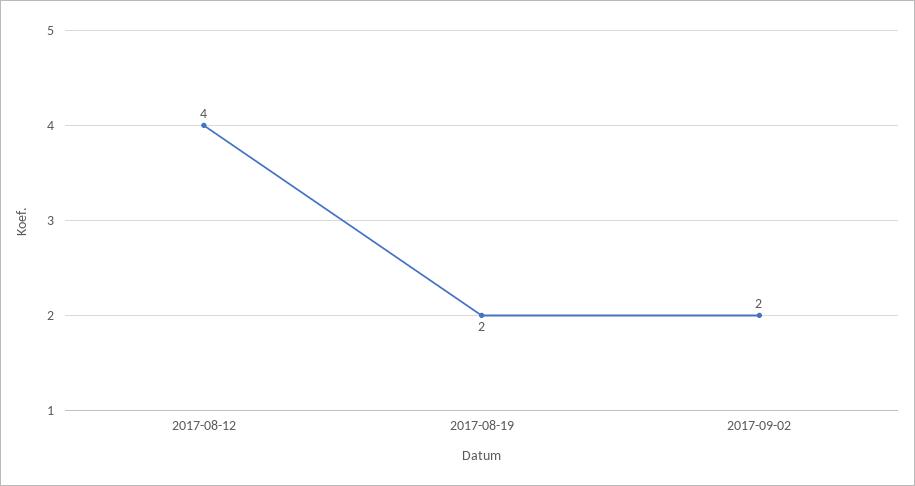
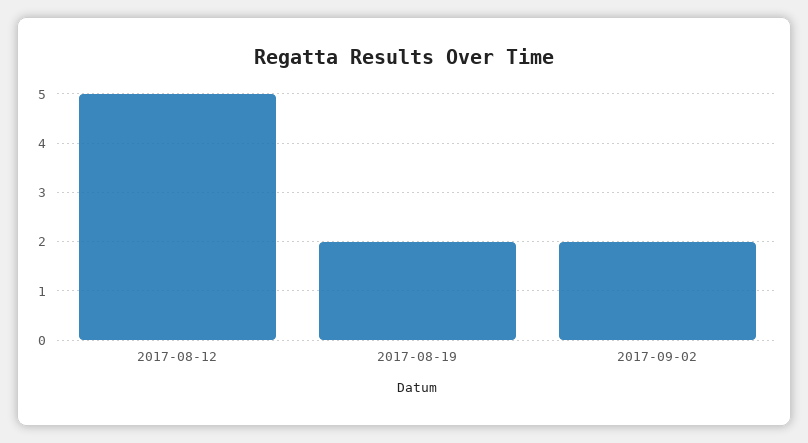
  {
-   "2017-08-12": 4,
+   "2017-08-12": 5,
    "2017-08-19": 2,
    "2017-09-02": 2
  }

